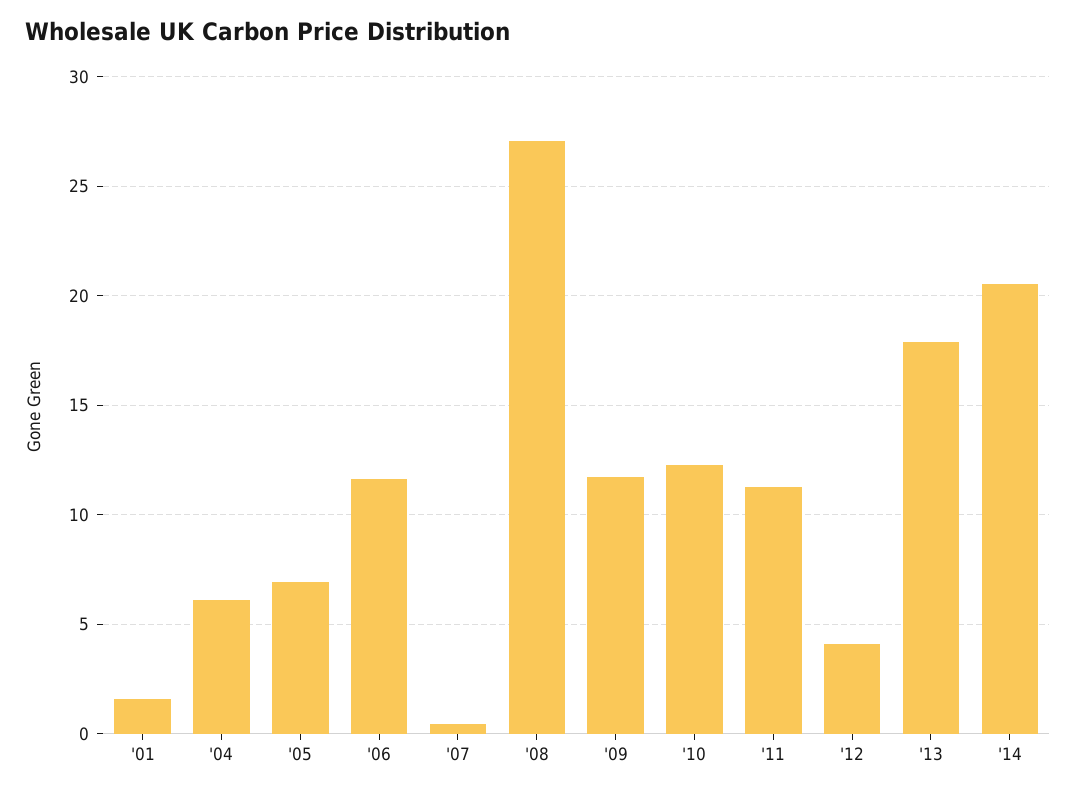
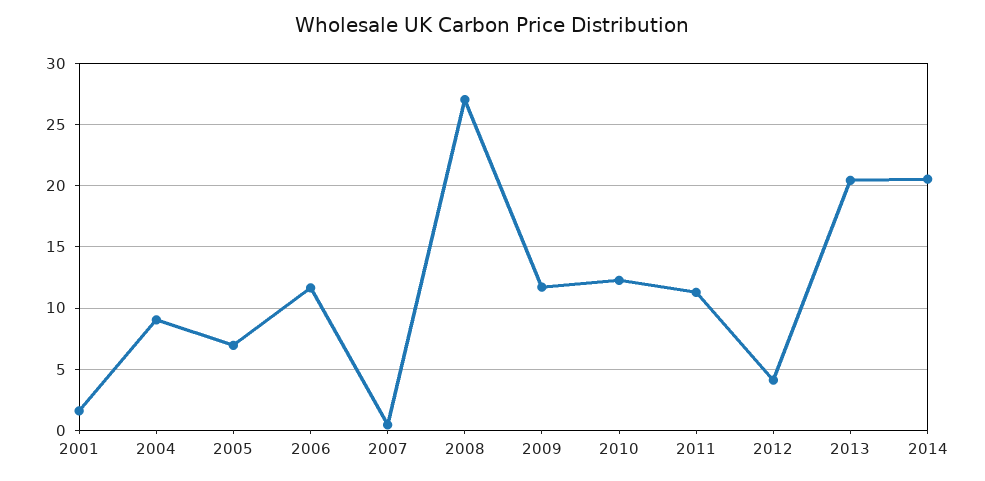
  {
    "'01": 1.5,
-   "'04": 6,
+   "'04": 9,
    "'05": 7,
    "'06": 11.5,
    "'07": 0.5,
    "'08": 27,
    "'09": 11.5,
    "'10": 12.5,
    "'11": 11.5,
    "'12": 4,
-   "'13": 18,
+   "'13": 20.5,
    "'14": 20.5
  }

